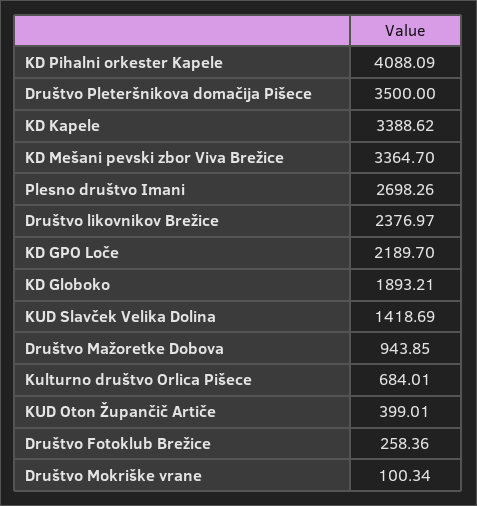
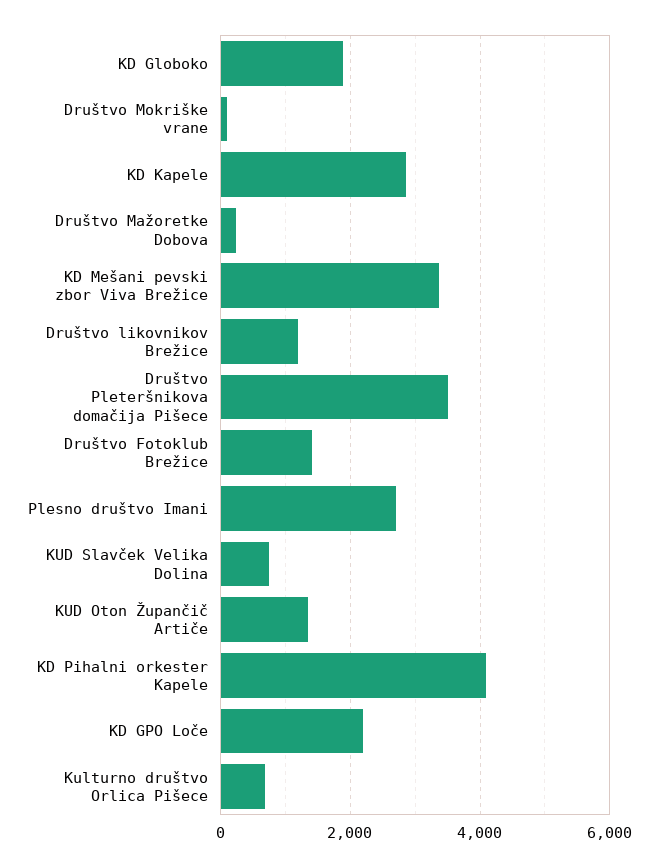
  {
    "KD Pihalni orkester Kapele": 4088.09,
    "Društvo Pleteršnikova domačija Pišece": 3500,
-   "KD Kapele": 3388.62,
+   "KD Kapele": 2800,
    "KD Mešani pevski zbor Viva Brežice": 3364.7,
    "Plesno društvo Imani": 2698.26,
-   "Društvo likovnikov Brežice": 2376.97,
+   "Društvo likovnikov Brežice": 1200,
    "KD GPO Loče": 2189.7,
    "KD Globoko": 1893.21,
-   "KUD Slavček Velika Dolina": 1418.69,
+   "KUD Slavček Velika Dolina": 800,
-   "Društvo Mažoretke Dobova": 943.85,
+   "Društvo Mažoretke Dobova": 200,
    "Kulturno društvo Orlica Pišece": 684.01,
-   "KUD Oton Župančič Artiče": 399.01,
+   "KUD Oton Župančič Artiče": 1400,
-   "Društvo Fotoklub Brežice": 258.36,
+   "Društvo Fotoklub Brežice": 1400,
    "Društvo Mokriške vrane": 100.34
  }

